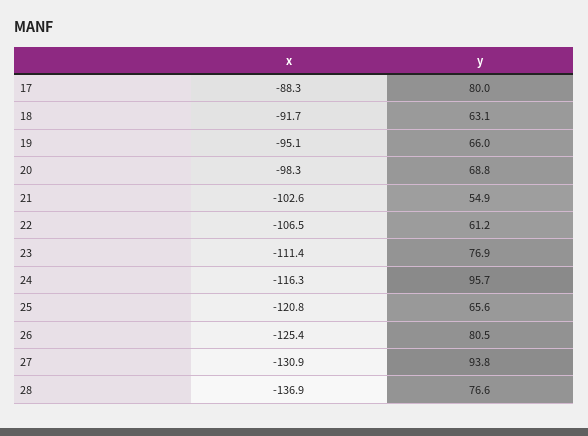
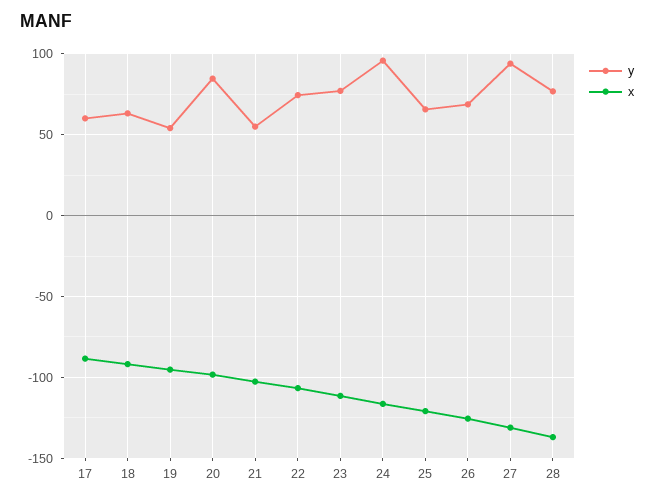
  {
    "x": {
      "17": -88.3,
      "18": -91.7,
      "19": -95.1,
      "20": -98.3,
      "21": -102.6,
      "22": -106.5,
      "23": -111.4,
      "24": -116.3,
      "25": -120.8,
      "26": -125.4,
      "27": -130.9,
      "28": -136.9
    },
    "y": {
-     "17": 80,
+     "17": 60,
      "18": 63.1,
-     "19": 66,
+     "19": 55,
-     "20": 68.8,
+     "20": 85,
      "21": 54.9,
-     "22": 61.2,
+     "22": 75,
      "23": 76.9,
      "24": 95.7,
      "25": 65.6,
-     "26": 80.5,
+     "26": 70,
      "27": 93.8,
      "28": 76.6
    }
  }

